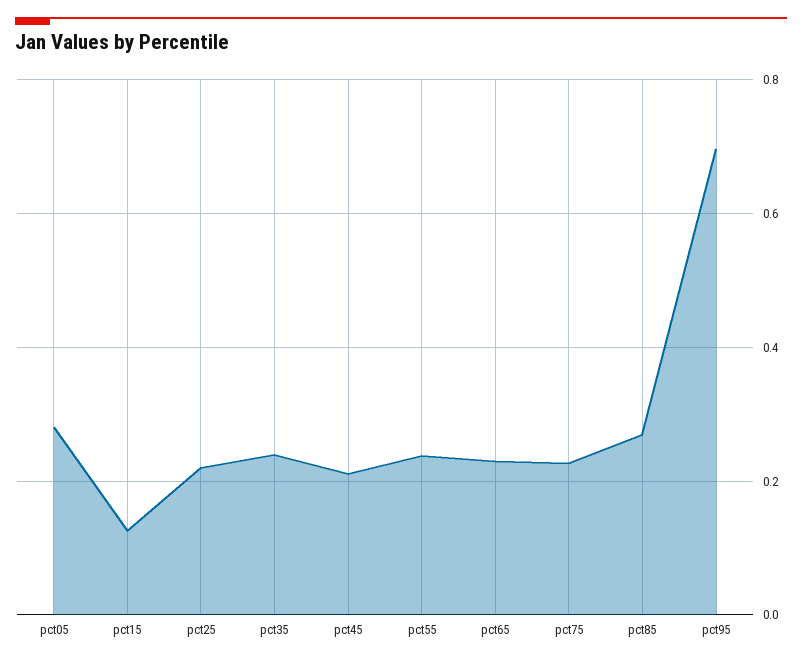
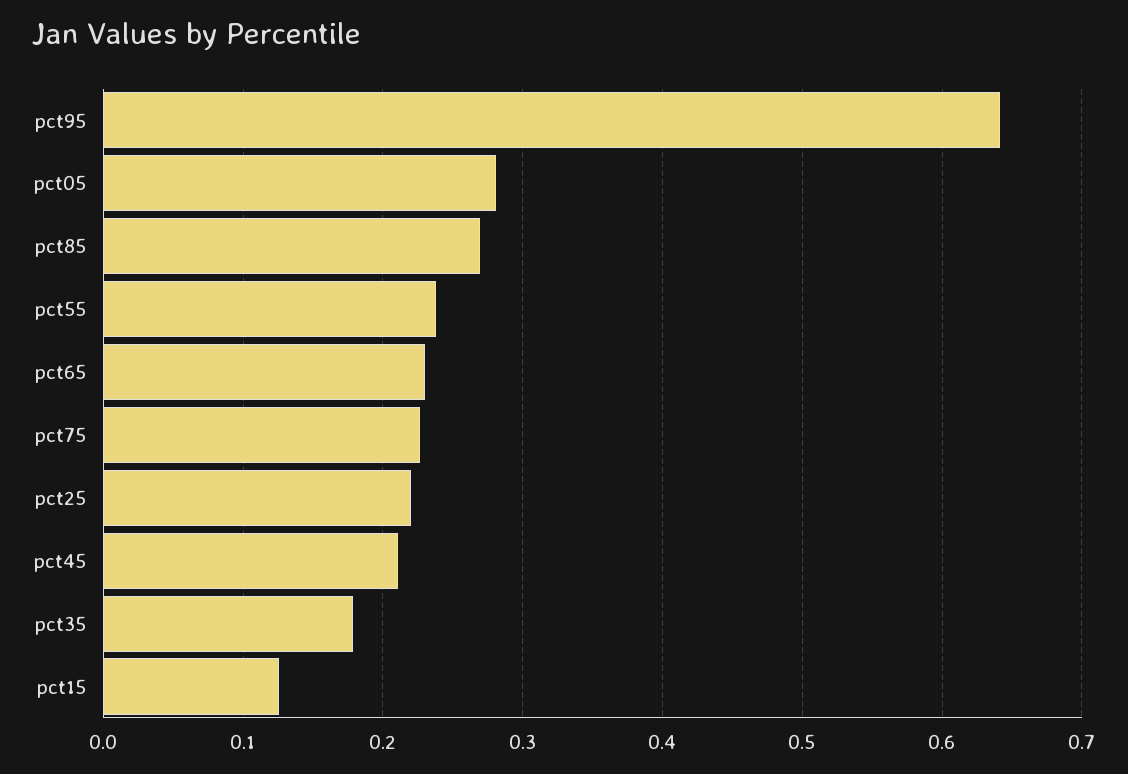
  {
    "pct05": 0.28,
    "pct15": 0.13,
    "pct25": 0.22,
-   "pct35": 0.24,
+   "pct35": 0.18,
    "pct45": 0.21,
    "pct55": 0.24,
    "pct65": 0.23,
    "pct75": 0.23,
    "pct85": 0.27,
-   "pct95": 0.7
+   "pct95": 0.64
  }

